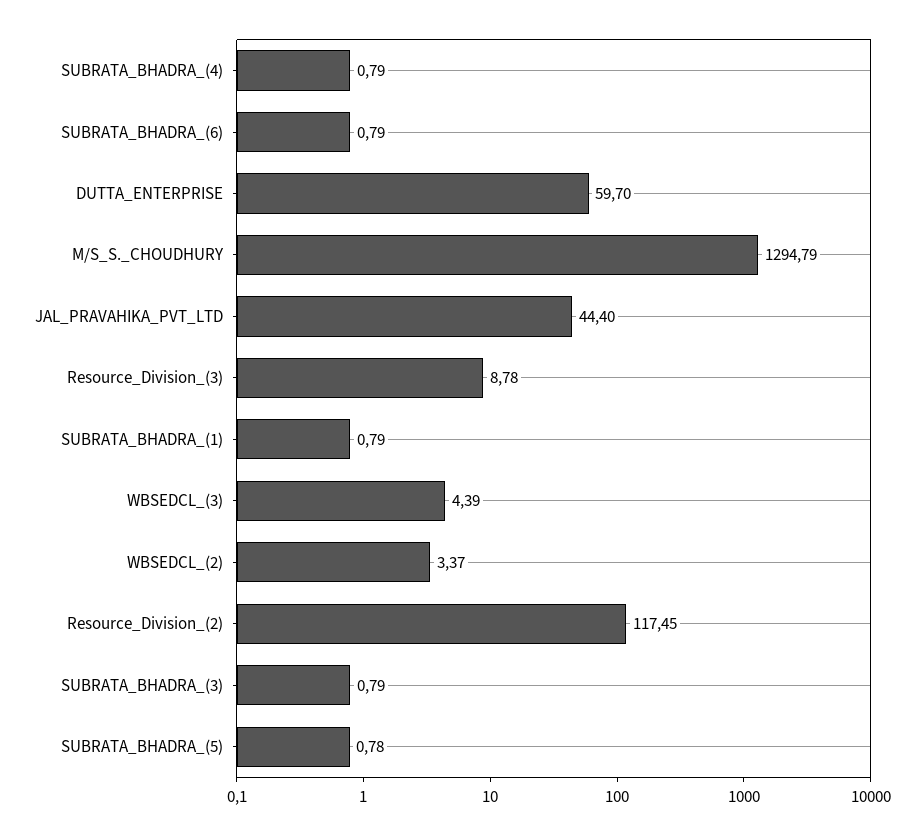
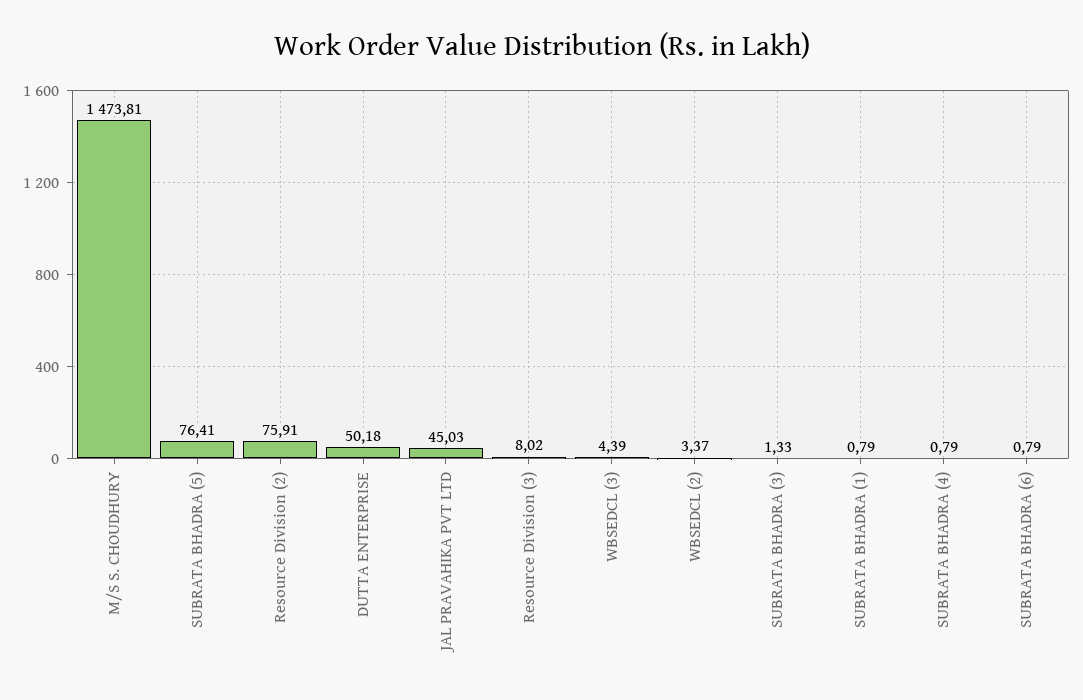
  {
    "SUBRATA_BHADRA_(4)": 0.79,
    "SUBRATA_BHADRA_(6)": 0.79,
-   "DUTTA_ENTERPRISE": 59.7,
+   "DUTTA_ENTERPRISE": 50.18,
-   "M/S_S._CHOUDHURY": 1294.79,
+   "M/S_S._CHOUDHURY": 1473.81,
-   "JAL_PRAVAHIKA_PVT_LTD": 44.4,
+   "JAL_PRAVAHIKA_PVT_LTD": 45.03,
-   "Resource_Division_(3)": 8.78,
+   "Resource_Division_(3)": 8.02,
    "SUBRATA_BHADRA_(1)": 0.79,
    "WBSEDCL_(3)": 4.39,
    "WBSEDCL_(2)": 3.37,
-   "Resource_Division_(2)": 117.45,
+   "Resource_Division_(2)": 75.91,
-   "SUBRATA_BHADRA_(3)": 0.79,
+   "SUBRATA_BHADRA_(3)": 1.33,
-   "SUBRATA_BHADRA_(5)": 0.78
+   "SUBRATA_BHADRA_(5)": 76.41
  }

